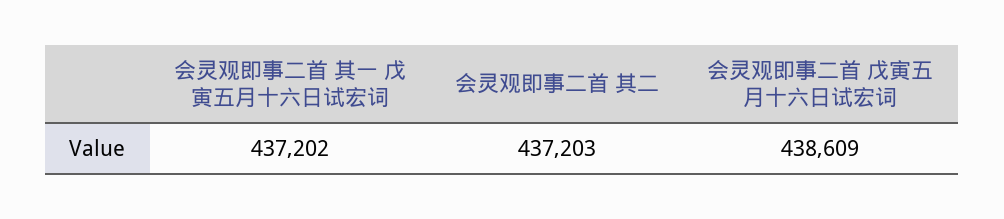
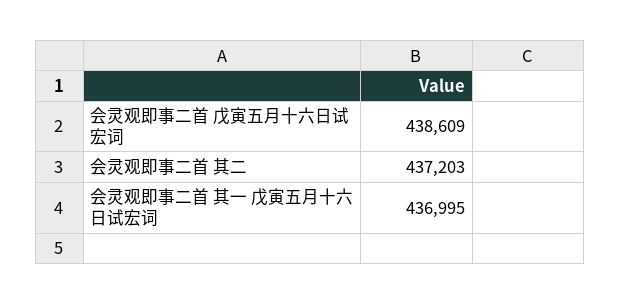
  {
-   "会灵观即事二首 其一 戊寅五月十六日试宏词": 437202,
+   "会灵观即事二首 其一 戊寅五月十六日试宏词": 436995,
    "会灵观即事二首 其二": 437203,
    "会灵观即事二首 戊寅五月十六日试宏词": 438609
  }

